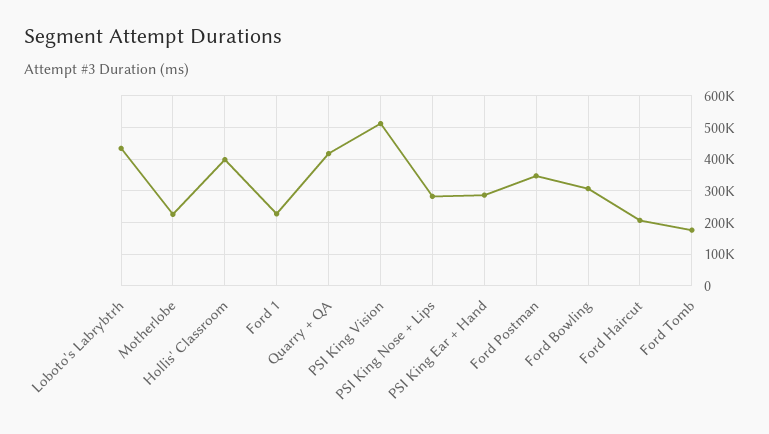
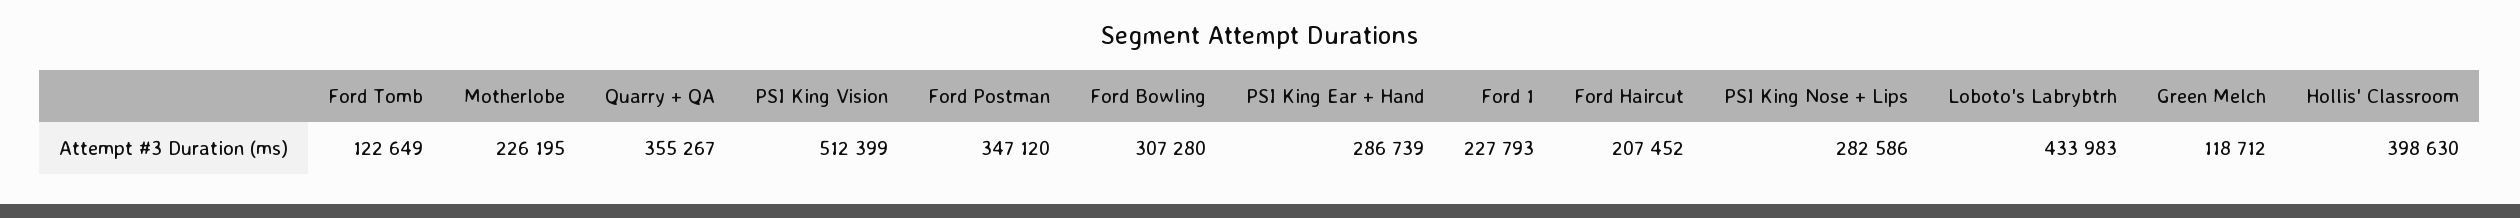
  {
    "Loboto's Labrybtrh": 433983,
    "Motherlobe": 226195,
    "Hollis' Classroom": 398630,
    "Ford 1": 227793,
-   "Quarry + QA": 420000,
+   "Quarry + QA": 355267,
    "PSI King Vision": 512399,
    "PSI King Nose + Lips": 282586,
    "PSI King Ear + Hand": 286739,
    "Ford Postman": 347120,
    "Ford Bowling": 307280,
    "Ford Haircut": 207452,
-   "Ford Tomb": 180000
+   "Ford Tomb": 122649,
+   "Green Melch": 118712
  }

